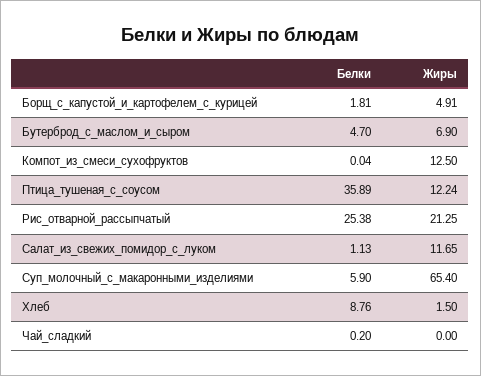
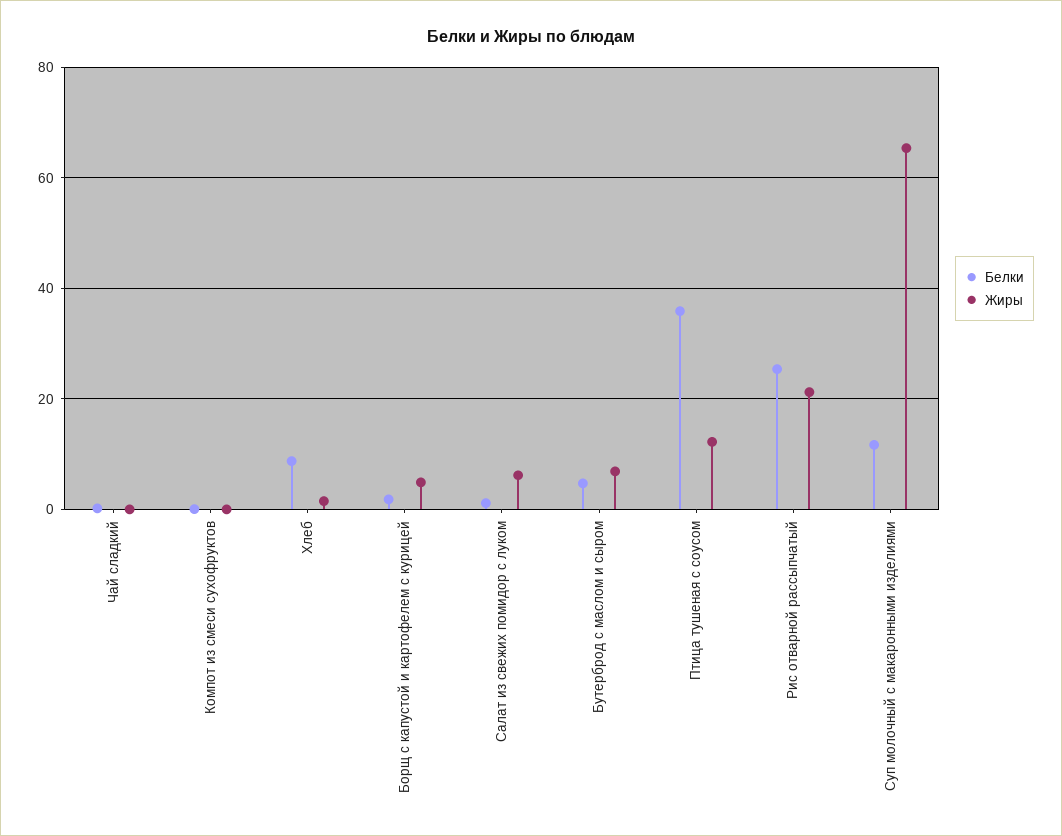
  {
    "Белки": {
      "Борщ_с_капустой_и_картофелем_с_курицей": 1.81,
      "Бутерброд_с_маслом_и_сыром": 4.7,
      "Компот_из_смеси_сухофруктов": 0.04,
      "Птица_тушеная_с_соусом": 35.89,
      "Рис_отварной_рассыпчатый": 25.38,
      "Салат_из_свежих_помидор_с_луком": 1.13,
-     "Суп_молочный_с_макаронными_изделиями": 5.9,
+     "Суп_молочный_с_макаронными_изделиями": 12,
      "Хлеб": 8.76,
      "Чай_сладкий": 0.2
    },
    "Жиры": {
      "Борщ_с_капустой_и_картофелем_с_курицей": 4.91,
      "Бутерброд_с_маслом_и_сыром": 6.9,
-     "Компот_из_смеси_сухофруктов": 12.5,
+     "Компот_из_смеси_сухофруктов": 0,
      "Птица_тушеная_с_соусом": 12.24,
      "Рис_отварной_рассыпчатый": 21.25,
-     "Салат_из_свежих_помидор_с_луком": 11.65,
+     "Салат_из_свежих_помидор_с_луком": 6,
      "Суп_молочный_с_макаронными_изделиями": 65.4,
      "Хлеб": 1.5,
      "Чай_сладкий": 0
    }
  }

